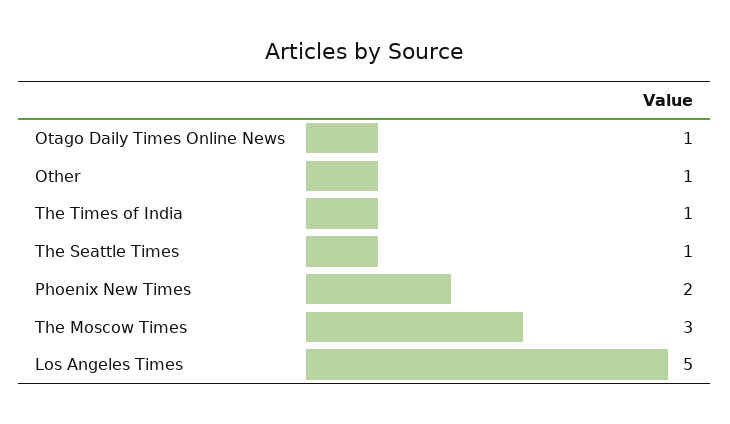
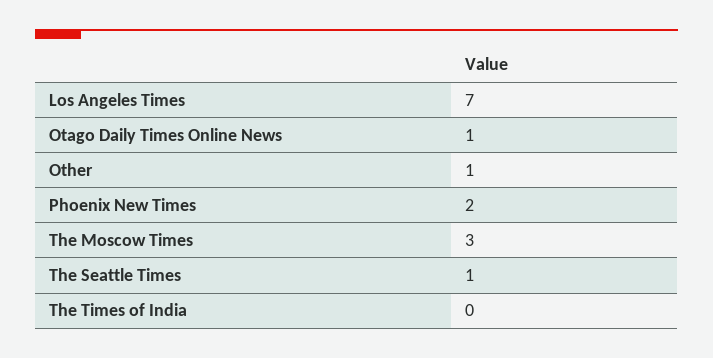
  {
    "Otago Daily Times Online News": 1,
    "Other": 1,
-   "The Times of India": 1,
+   "The Times of India": 0,
    "The Seattle Times": 1,
    "Phoenix New Times": 2,
    "The Moscow Times": 3,
-   "Los Angeles Times": 5
+   "Los Angeles Times": 7
  }

